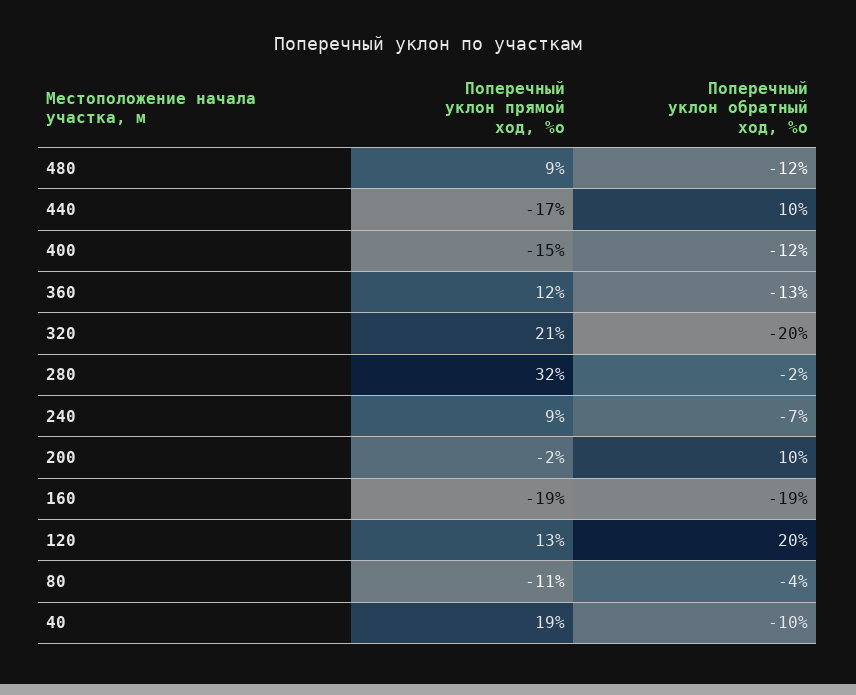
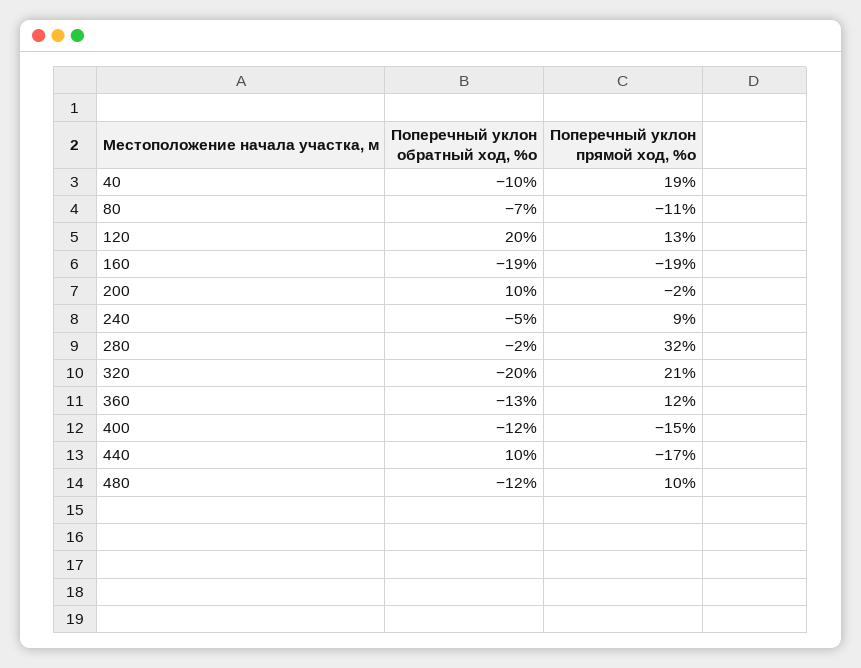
  {
    "Поперечный уклон прямой ход, %о": {
-     "480": 9,
+     "480": 10,
      "440": -17,
      "400": -15,
      "360": 12,
      "320": 21,
      "280": 32,
      "240": 9,
      "200": -2,
      "160": -19,
      "120": 13,
      "80": -11,
      "40": 19
    },
    "Поперечный уклон обратный ход, %о": {
      "480": -12,
      "440": 10,
      "400": -12,
      "360": -13,
      "320": -20,
      "280": -2,
-     "240": -7,
+     "240": -5,
      "200": 10,
      "160": -19,
      "120": 20,
-     "80": -4,
+     "80": -7,
      "40": -10
    }
  }

